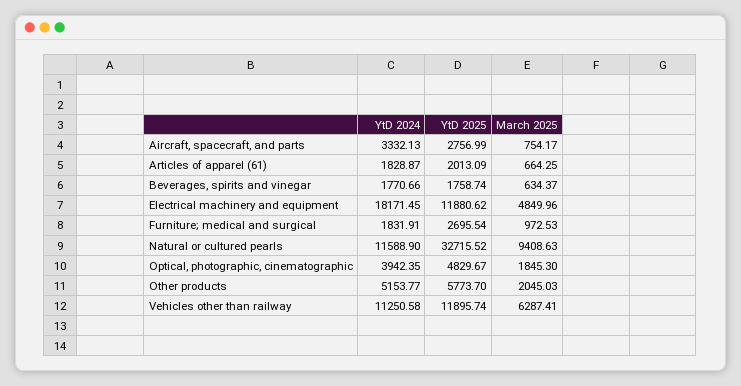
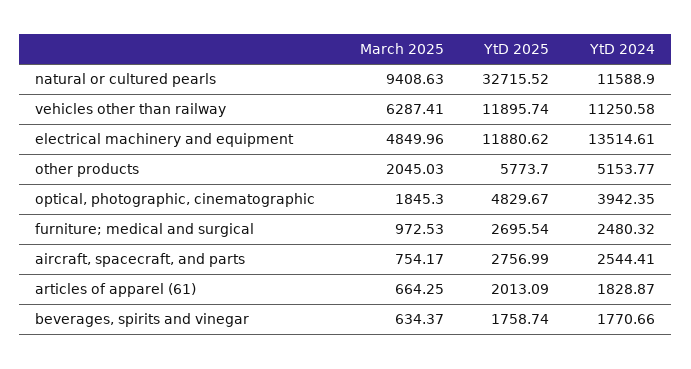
  {
    "YtD 2024": {
-     "Aircraft, spacecraft, and parts": 3332.13,
+     "Aircraft, spacecraft, and parts": 2544.41,
      "Articles of apparel (61)": 1828.87,
      "Beverages, spirits and vinegar": 1770.66,
-     "Electrical machinery and equipment": 18171.45,
+     "Electrical machinery and equipment": 13514.61,
-     "Furniture; medical and surgical": 1831.91,
+     "Furniture; medical and surgical": 2480.32,
      "Natural or cultured pearls": 11588.9,
      "Optical, photographic, cinematographic": 3942.35,
      "Other products": 5153.77,
      "Vehicles other than railway": 11250.58
    },
    "YtD 2025": {
      "Aircraft, spacecraft, and parts": 2756.99,
      "Articles of apparel (61)": 2013.09,
      "Beverages, spirits and vinegar": 1758.74,
      "Electrical machinery and equipment": 11880.62,
      "Furniture; medical and surgical": 2695.54,
      "Natural or cultured pearls": 32715.52,
      "Optical, photographic, cinematographic": 4829.67,
      "Other products": 5773.7,
      "Vehicles other than railway": 11895.74
    },
    "March 2025": {
      "Aircraft, spacecraft, and parts": 754.17,
      "Articles of apparel (61)": 664.25,
      "Beverages, spirits and vinegar": 634.37,
      "Electrical machinery and equipment": 4849.96,
      "Furniture; medical and surgical": 972.53,
      "Natural or cultured pearls": 9408.63,
      "Optical, photographic, cinematographic": 1845.3,
      "Other products": 2045.03,
      "Vehicles other than railway": 6287.41
    }
  }

